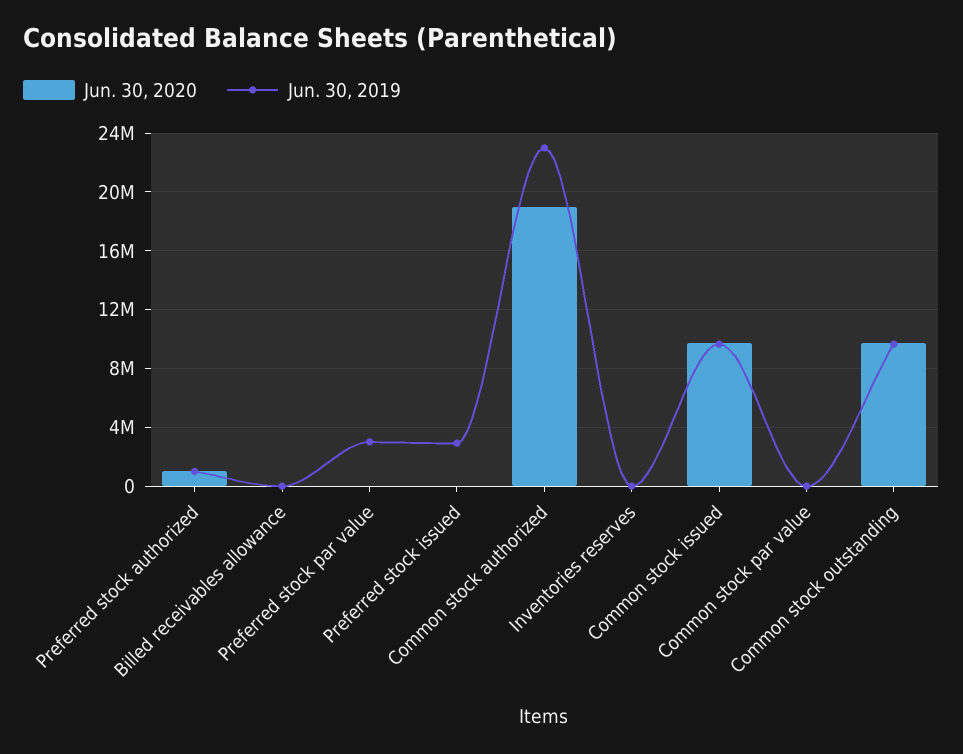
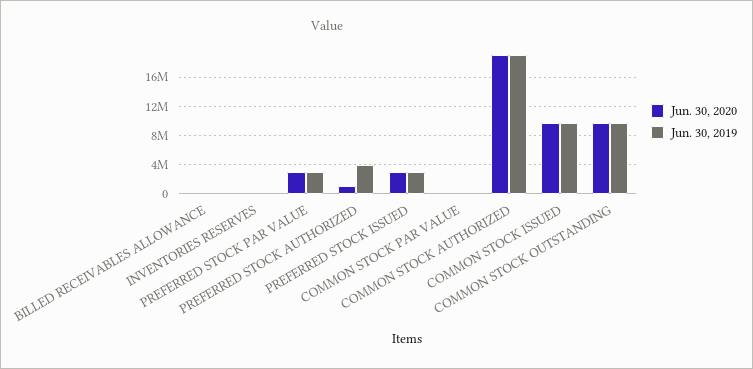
  {
    "Jun. 30, 2020": {
      "Preferred stock authorized": 1000000,
      "Billed receivables allowance": 0,
-     "Preferred stock par value": 0,
+     "Preferred stock par value": 3000000,
-     "Preferred stock issued": 0,
+     "Preferred stock issued": 3000000,
      "Common stock authorized": 19000000,
      "Inventories reserves": 0,
      "Common stock issued": 9500000,
      "Common stock par value": 0,
      "Common stock outstanding": 9500000
    },
    "Jun. 30, 2019": {
-     "Preferred stock authorized": 1000000,
+     "Preferred stock authorized": 4000000,
      "Billed receivables allowance": 0,
      "Preferred stock par value": 3000000,
      "Preferred stock issued": 3000000,
-     "Common stock authorized": 23000000,
+     "Common stock authorized": 19000000,
      "Inventories reserves": 0,
      "Common stock issued": 9500000,
      "Common stock par value": 0,
      "Common stock outstanding": 9500000
    }
  }

